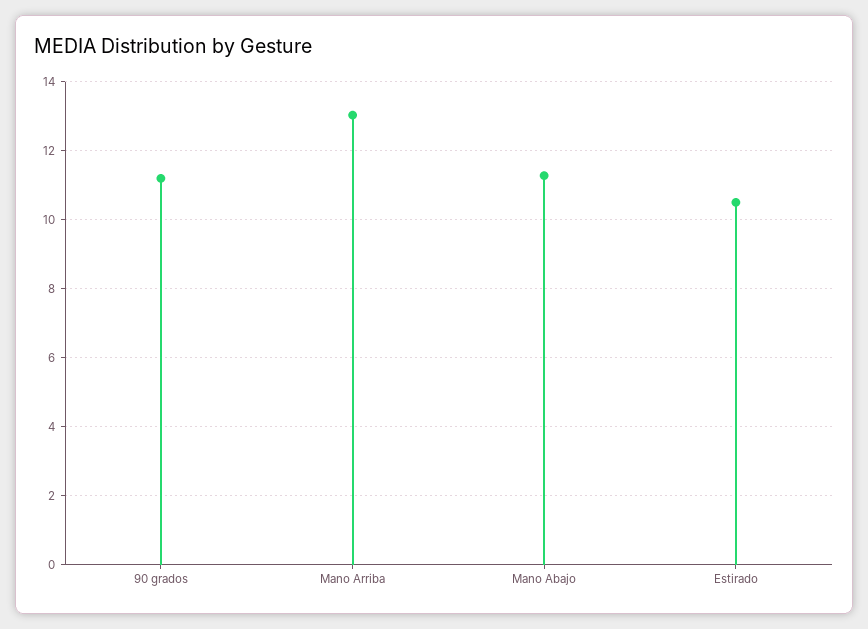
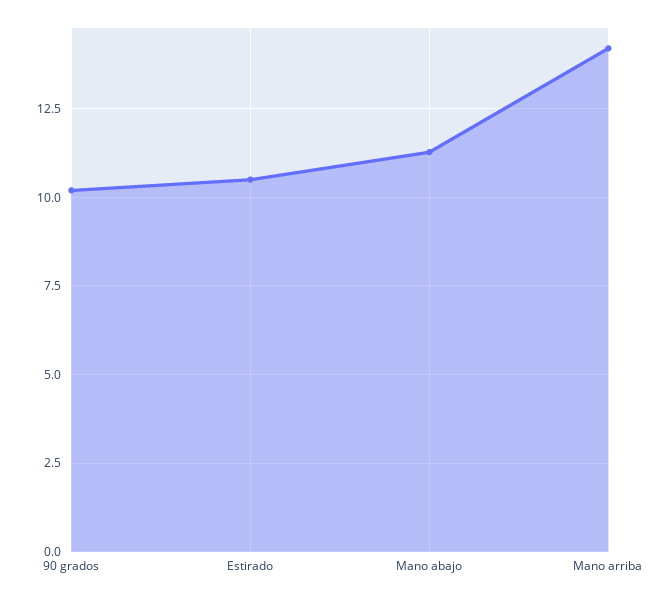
  {
-   "90 grados": 11.2,
+   "90 grados": 10.25,
-   "Mano Arriba": 13,
+   "Mano Arriba": 14.25,
    "Mano Abajo": 11.2,
    "Estirado": 10.6
  }

